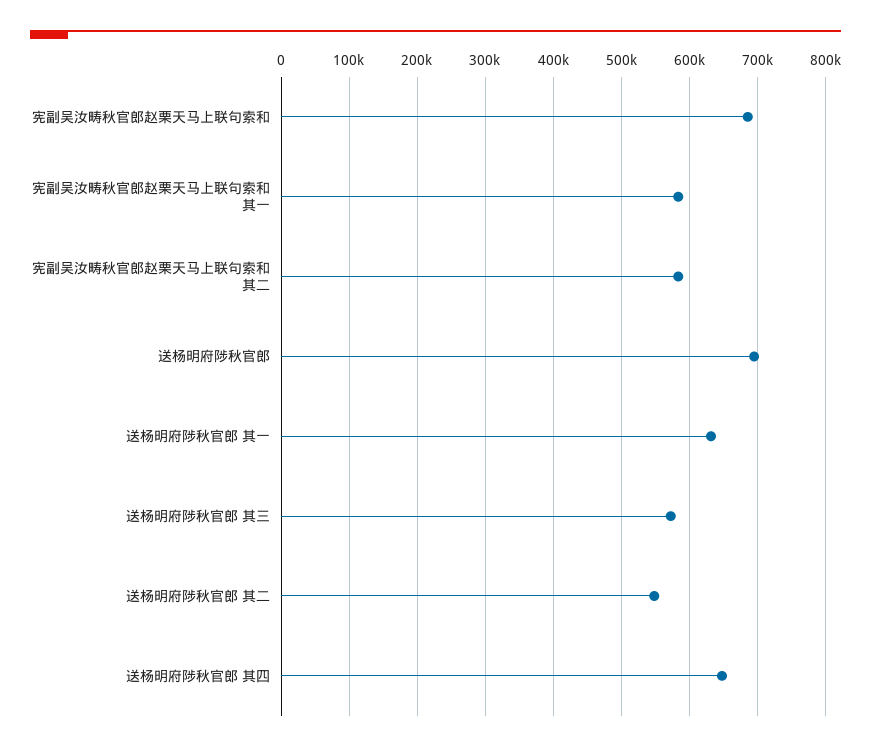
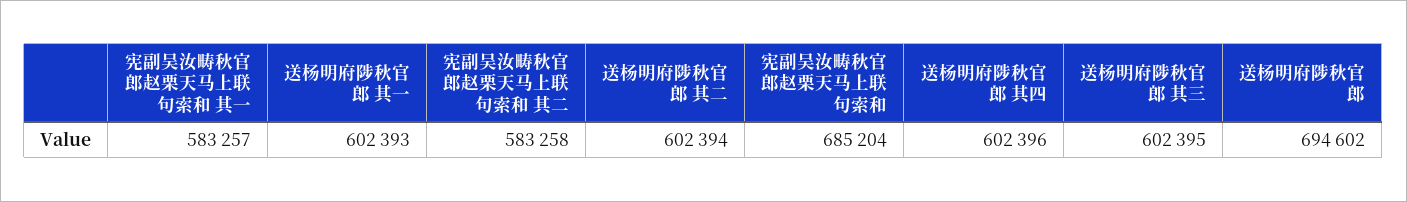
  {
    "宪副吴汝畴秋官郎赵栗天马上联句索和": 685204,
    "宪副吴汝畴秋官郎赵栗天马上联句索和 其一": 583257,
    "宪副吴汝畴秋官郎赵栗天马上联句索和 其二": 583258,
    "送杨明府陟秋官郎": 694602,
-   "送杨明府陟秋官郎 其一": 630000,
+   "送杨明府陟秋官郎 其一": 602393,
-   "送杨明府陟秋官郎 其三": 570000,
+   "送杨明府陟秋官郎 其三": 602395,
-   "送杨明府陟秋官郎 其二": 550000,
+   "送杨明府陟秋官郎 其二": 602394,
-   "送杨明府陟秋官郎 其四": 650000
+   "送杨明府陟秋官郎 其四": 602396
  }

